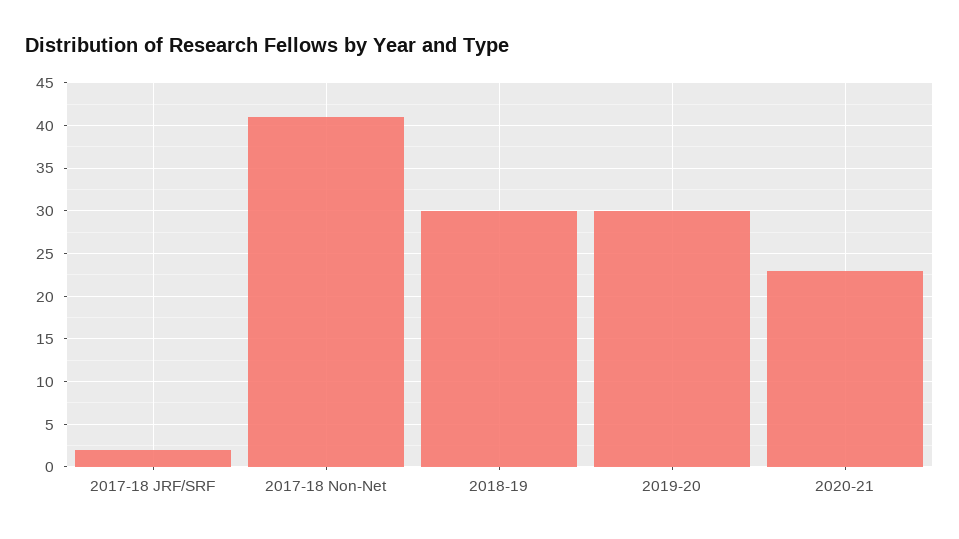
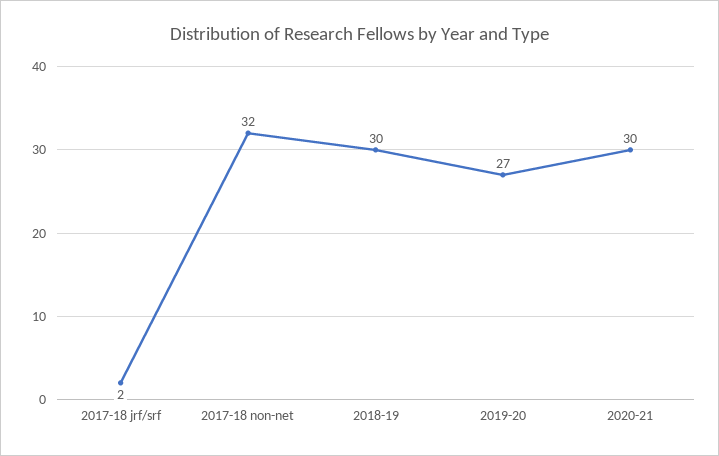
  {
    "2017-18 JRF/SRF": 2,
-   "2017-18 Non-Net": 41,
+   "2017-18 Non-Net": 32,
    "2018-19": 30,
-   "2019-20": 30,
+   "2019-20": 27,
-   "2020-21": 23
+   "2020-21": 30
  }

